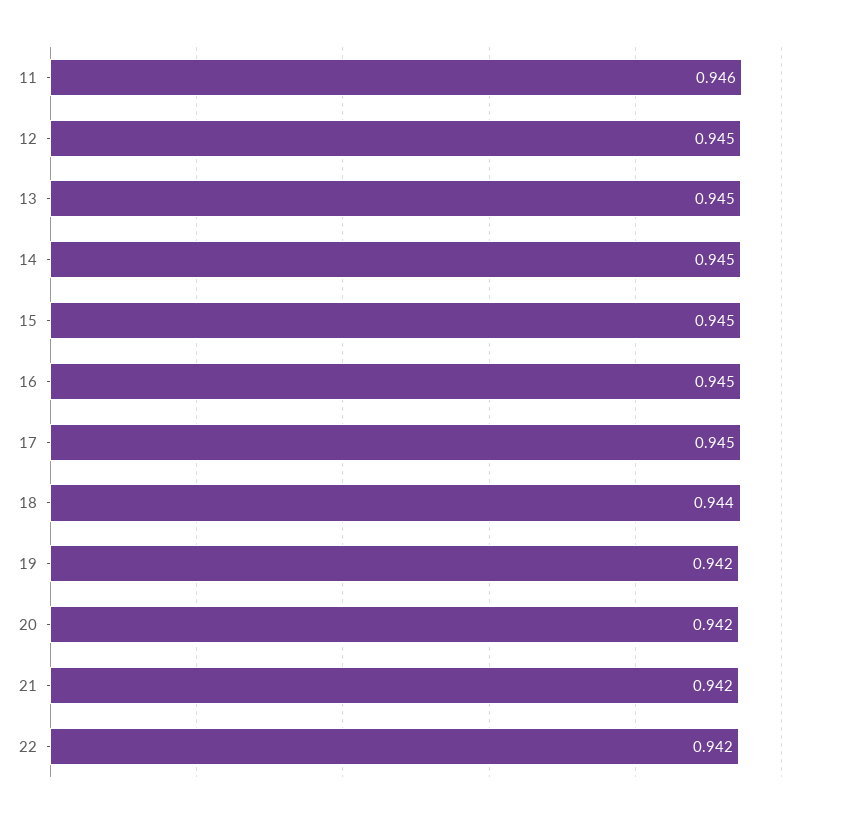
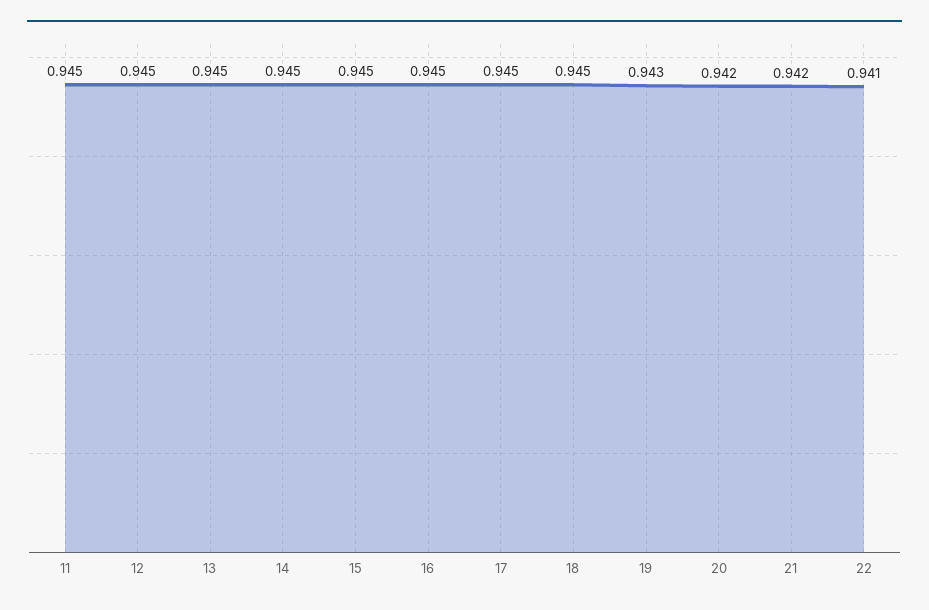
  {
-   "11": 0.946,
+   "11": 0.945,
    "12": 0.945,
    "13": 0.945,
    "14": 0.945,
    "15": 0.945,
    "16": 0.945,
    "17": 0.945,
-   "18": 0.944,
+   "18": 0.945,
-   "19": 0.942,
+   "19": 0.943,
    "20": 0.942,
    "21": 0.942,
-   "22": 0.942
+   "22": 0.941
  }

